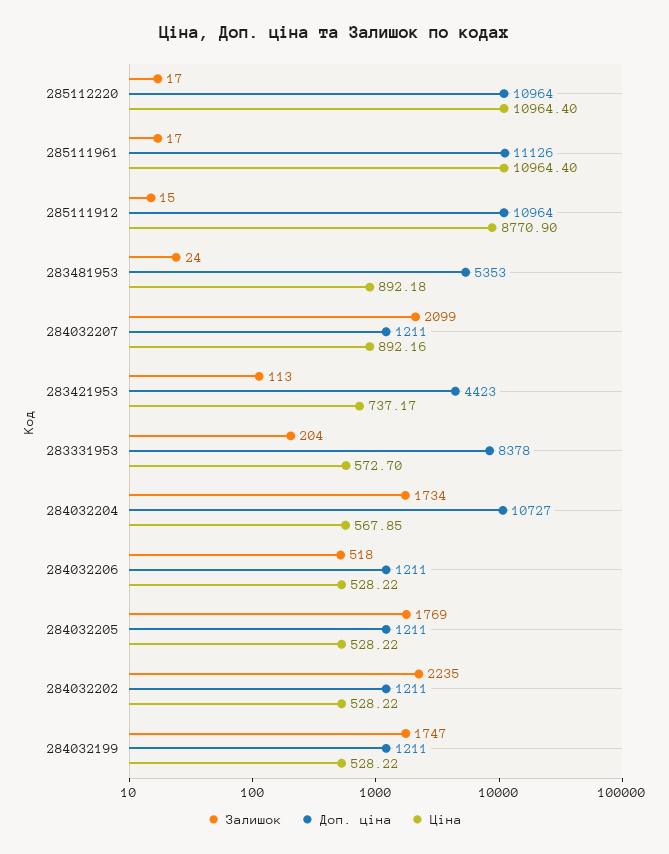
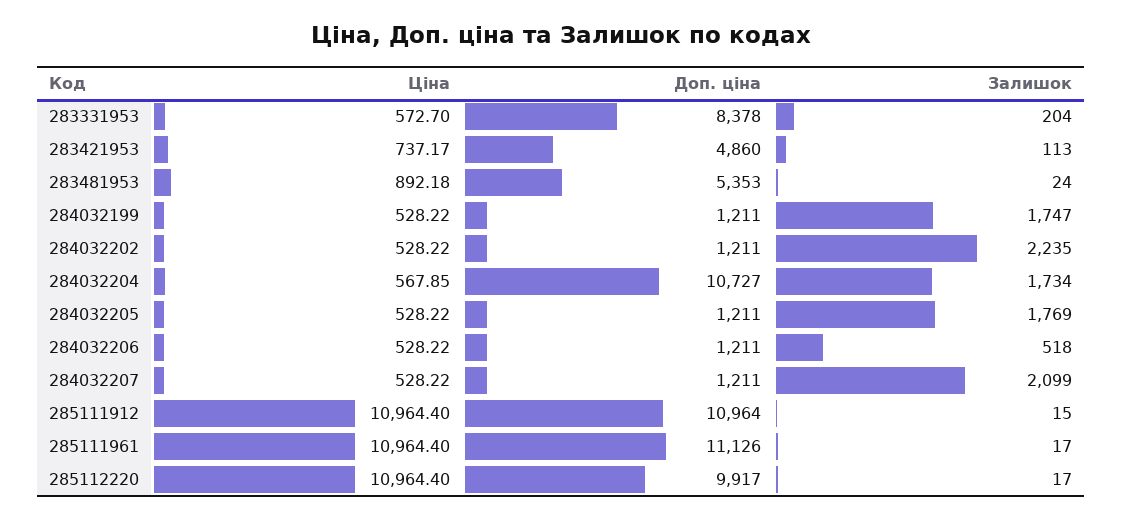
  {
    "Залишок": {
      "285112220": 17,
      "285111961": 17,
      "285111912": 15,
      "283481953": 24,
      "284032207": 2099,
      "283421953": 113,
      "283331953": 204,
      "284032204": 1734,
      "284032206": 518,
      "284032205": 1769,
      "284032202": 2235,
      "284032199": 1747
    },
    "Доп. ціна": {
-     "285112220": 10964,
+     "285112220": 9917,
      "285111961": 11126,
      "285111912": 10964,
      "283481953": 5353,
      "284032207": 1211,
-     "283421953": 4423,
+     "283421953": 4860,
      "283331953": 8378,
      "284032204": 10727,
      "284032206": 1211,
      "284032205": 1211,
      "284032202": 1211,
      "284032199": 1211
    },
    "Ціна": {
      "285112220": 10964.4,
      "285111961": 10964.4,
-     "285111912": 8770.9,
+     "285111912": 10964.4,
      "283481953": 892.18,
-     "284032207": 892.16,
+     "284032207": 528.22,
      "283421953": 737.17,
      "283331953": 572.7,
      "284032204": 567.85,
      "284032206": 528.22,
      "284032205": 528.22,
      "284032202": 528.22,
      "284032199": 528.22
    }
  }

